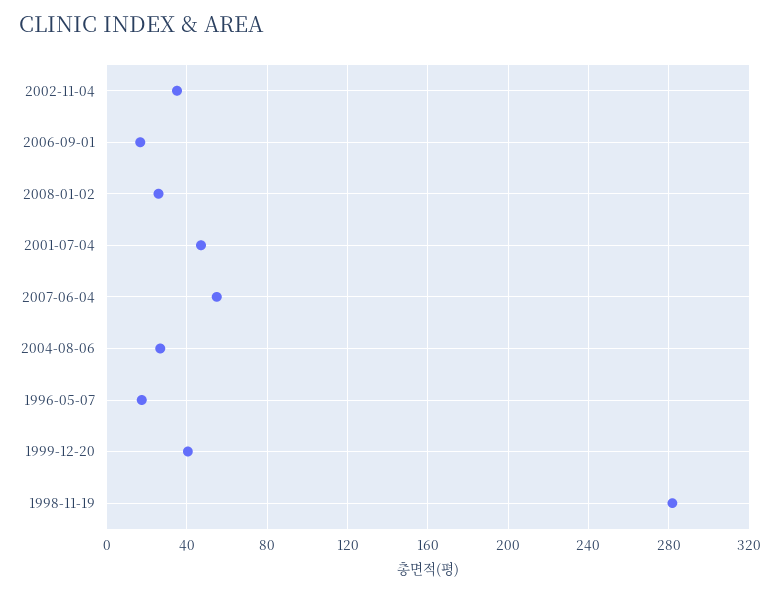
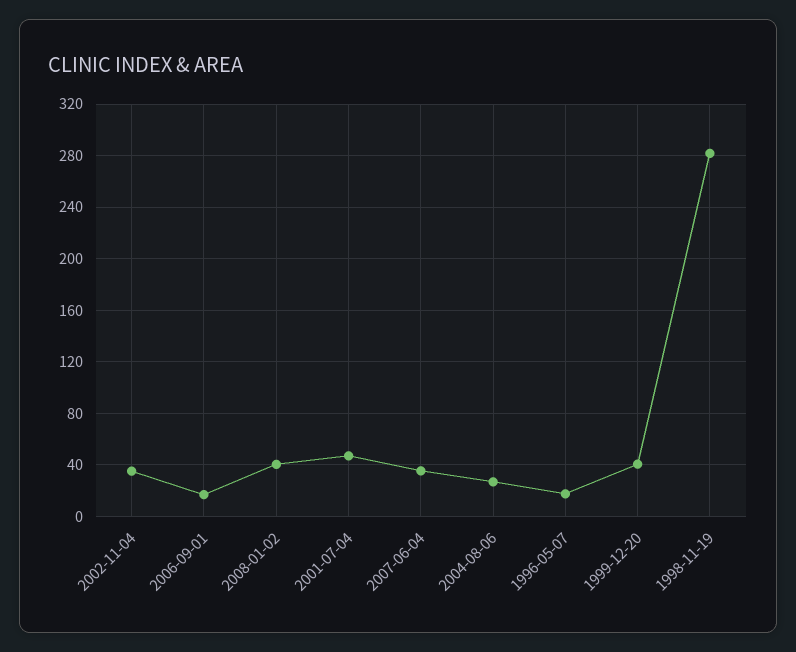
  {
    "2002-11-04": 35,
    "2006-09-01": 15,
-   "2008-01-02": 25,
+   "2008-01-02": 40,
    "2001-07-04": 45,
-   "2007-06-04": 55,
+   "2007-06-04": 35,
    "2004-08-06": 25,
    "1996-05-07": 20,
    "1999-12-20": 40,
    "1998-11-19": 280
  }

